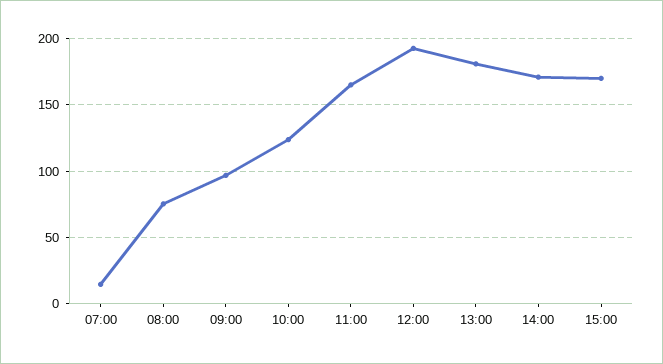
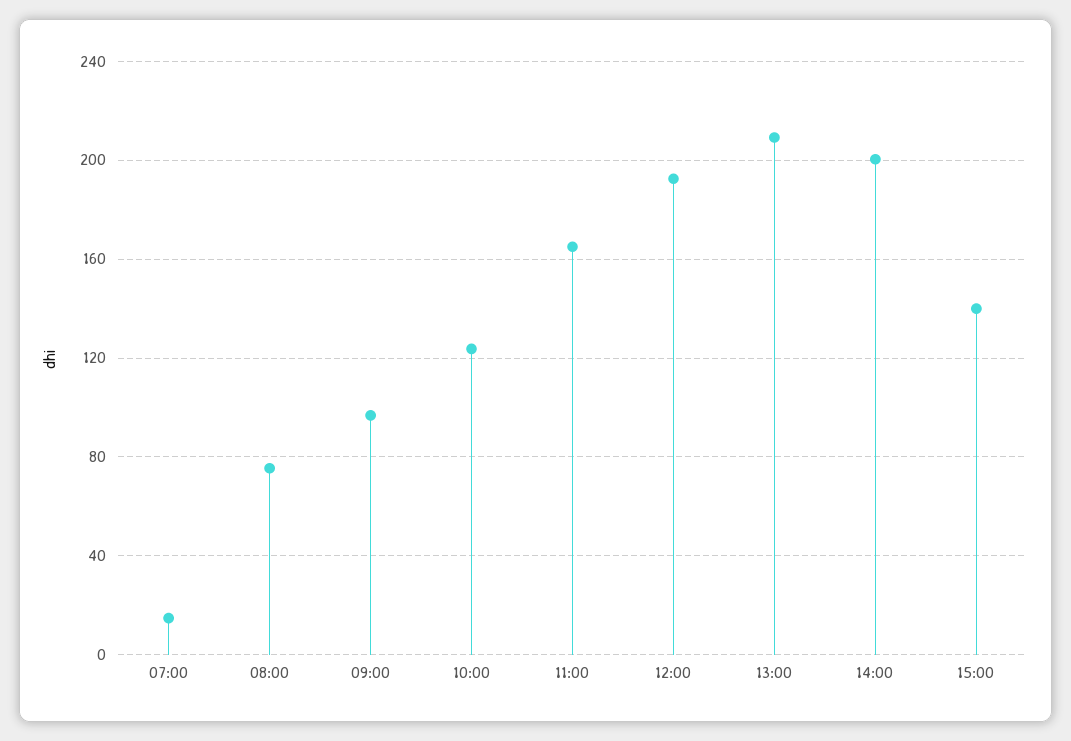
  {
    "07:00": 15,
    "08:00": 75,
    "09:00": 95,
    "10:00": 125,
    "11:00": 165,
    "12:00": 195,
-   "13:00": 180,
+   "13:00": 210,
-   "14:00": 170,
+   "14:00": 200,
-   "15:00": 170
+   "15:00": 140
  }

